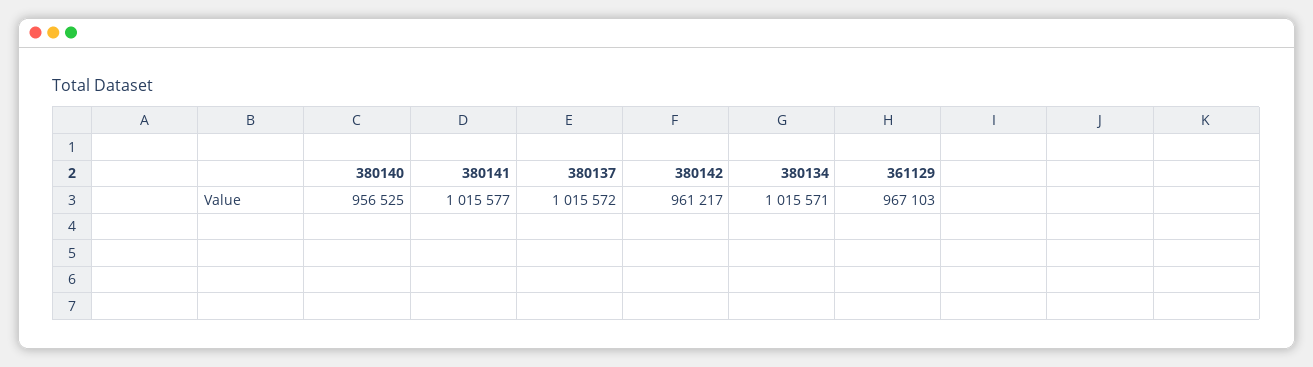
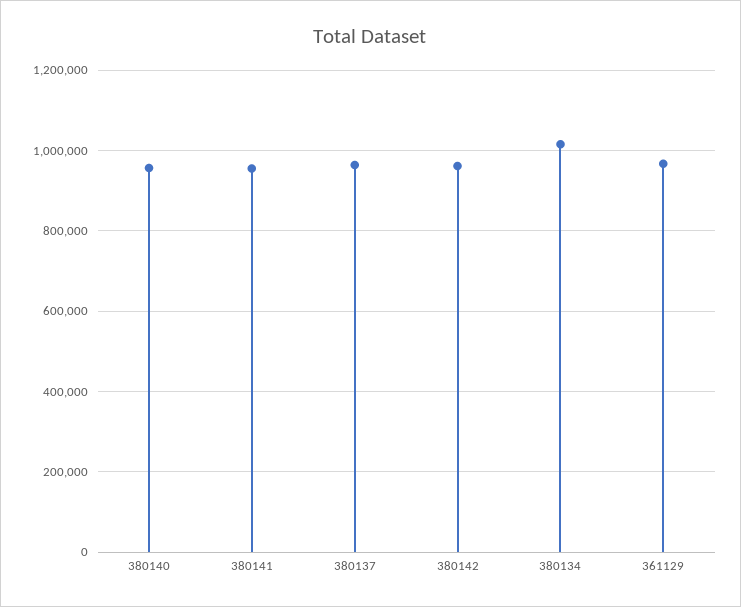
  {
    "380140": 956525,
-   "380141": 1015577,
+   "380141": 960000,
-   "380137": 1015572,
+   "380137": 960000,
    "380142": 961217,
    "380134": 1015571,
    "361129": 967103
  }

